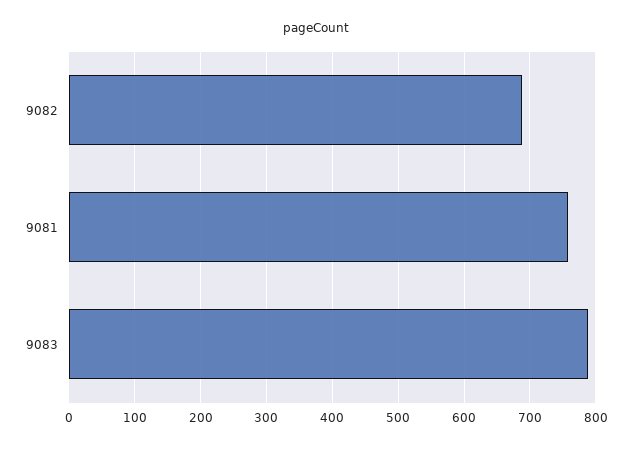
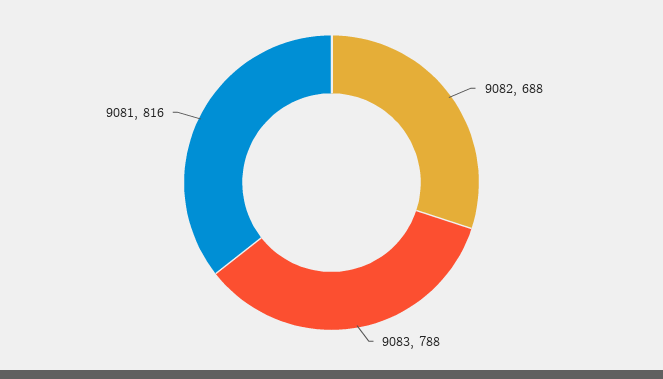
  {
    "9082": 688,
-   "9081": 760,
+   "9081": 816,
    "9083": 788
  }

